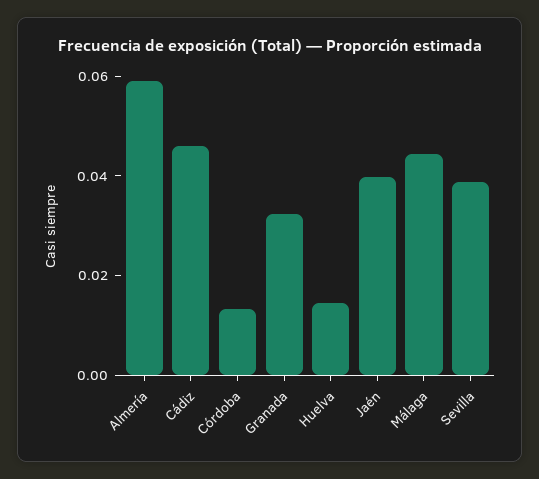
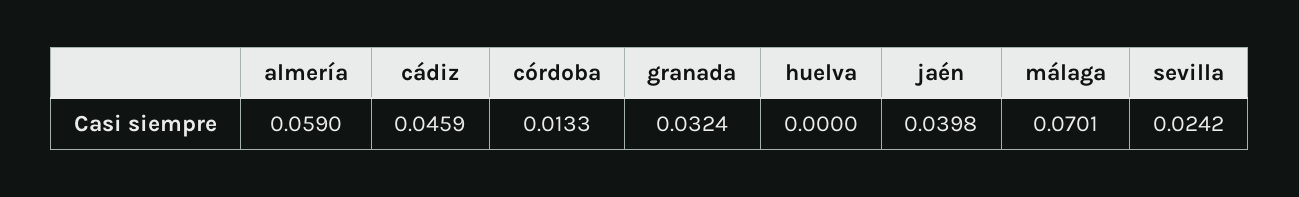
  {
    "Almería": 0.059,
    "Cádiz": 0.0459,
    "Córdoba": 0.0133,
    "Granada": 0.0324,
-   "Huelva": 0.015,
+   "Huelva": 0,
    "Jaén": 0.0398,
-   "Málaga": 0.045,
+   "Málaga": 0.0701,
-   "Sevilla": 0.04
+   "Sevilla": 0.0242
  }

